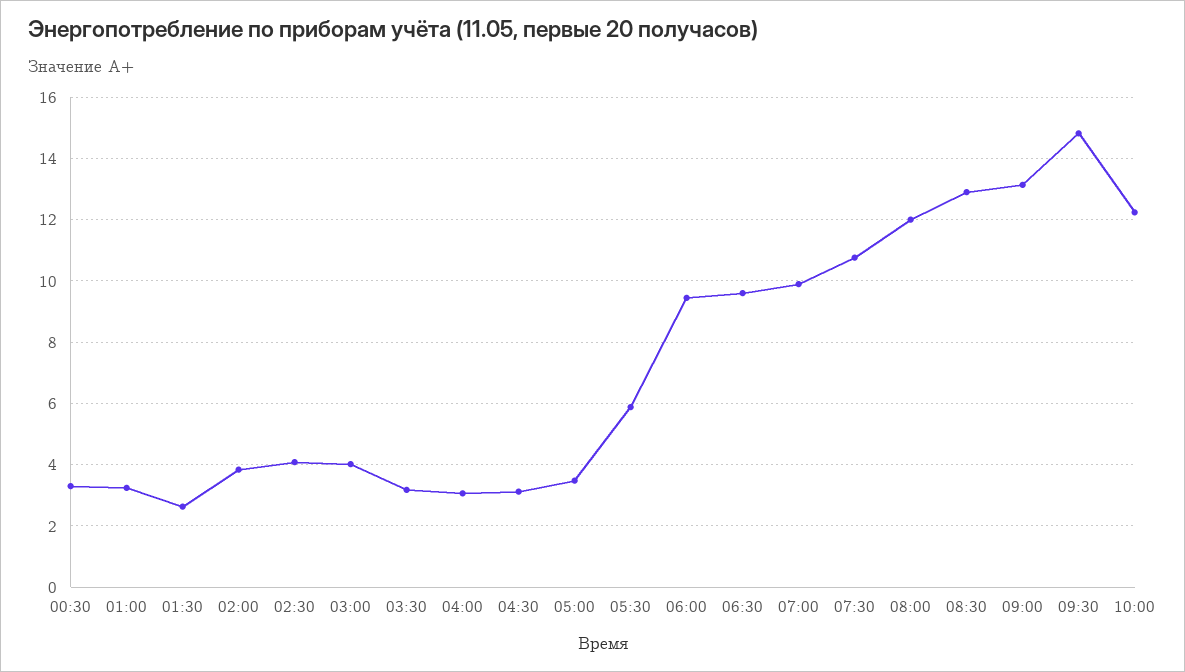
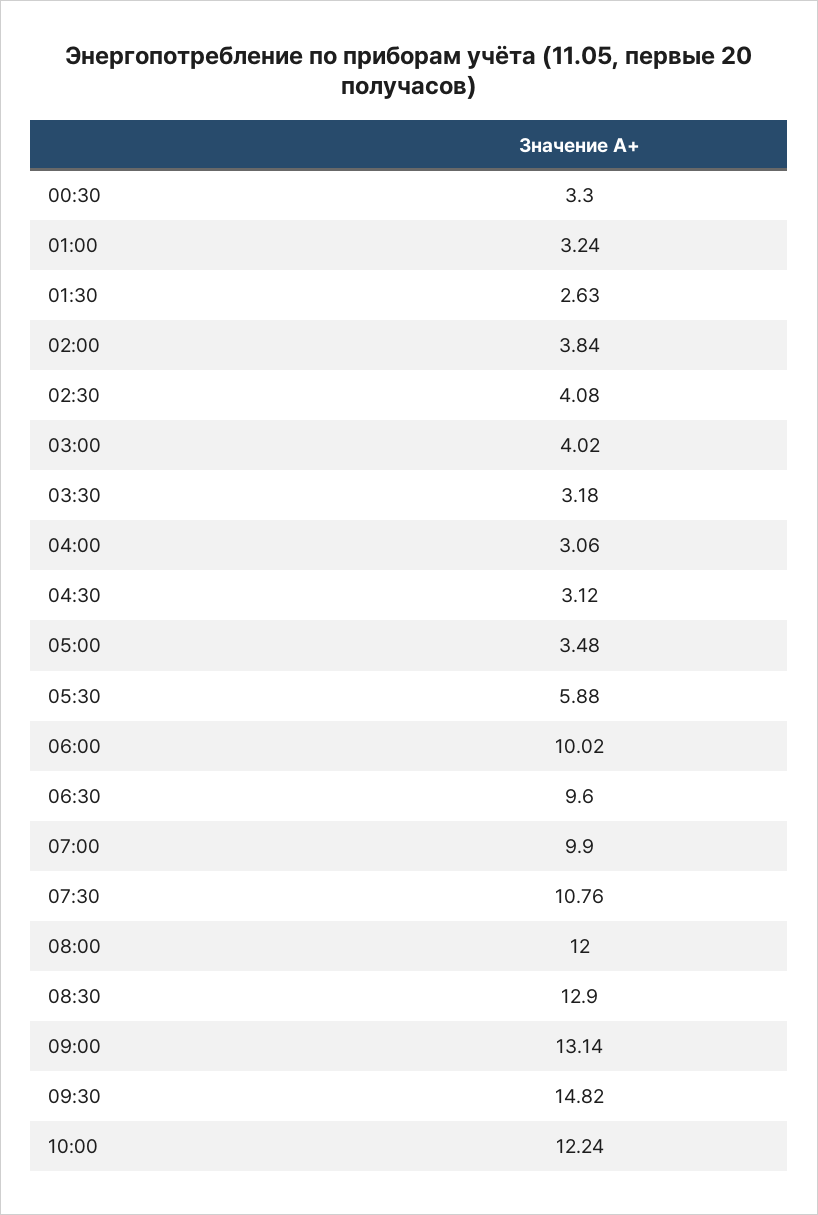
  {
    "00:30": 3.3,
    "01:00": 3.24,
    "01:30": 2.63,
    "02:00": 3.84,
    "02:30": 4.08,
    "03:00": 4.02,
    "03:30": 3.18,
    "04:00": 3.06,
    "04:30": 3.12,
    "05:00": 3.48,
    "05:30": 5.88,
-   "06:00": 9.4,
+   "06:00": 10.02,
    "06:30": 9.6,
    "07:00": 9.9,
    "07:30": 10.76,
    "08:00": 12,
    "08:30": 12.9,
    "09:00": 13.14,
    "09:30": 14.82,
    "10:00": 12.24
  }

